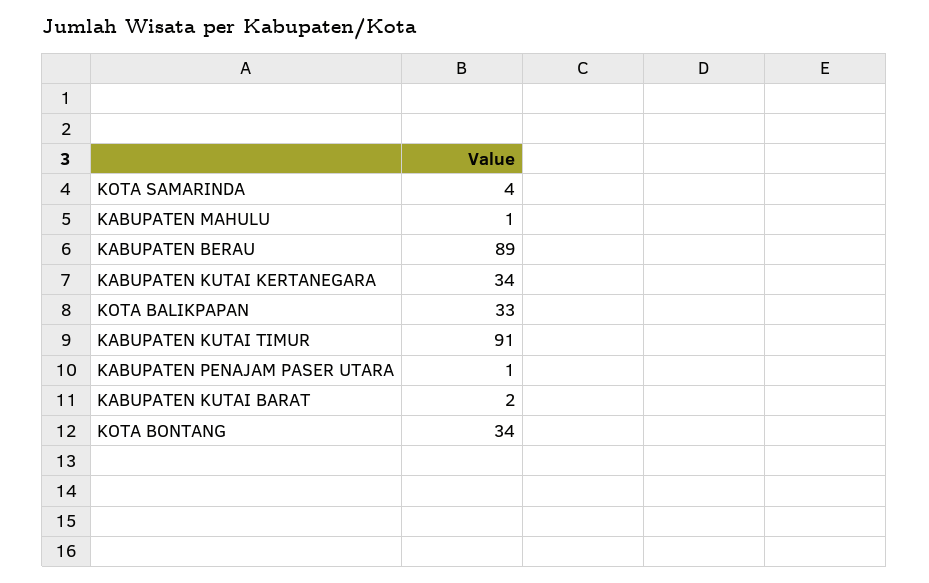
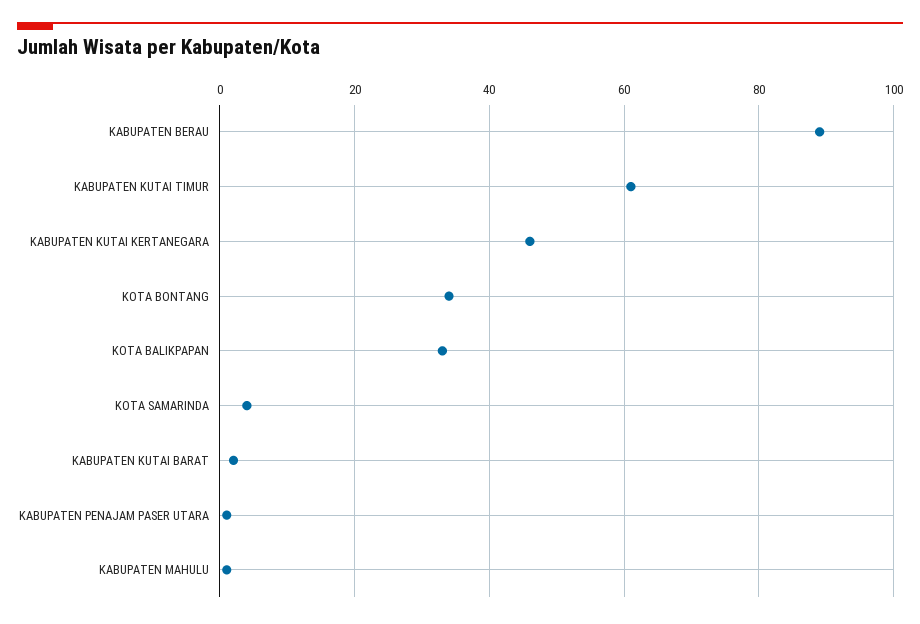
  {
    "KOTA SAMARINDA": 4,
    "KABUPATEN MAHULU": 1,
    "KABUPATEN BERAU": 89,
-   "KABUPATEN KUTAI KERTANEGARA": 34,
+   "KABUPATEN KUTAI KERTANEGARA": 45,
    "KOTA BALIKPAPAN": 33,
-   "KABUPATEN KUTAI TIMUR": 91,
+   "KABUPATEN KUTAI TIMUR": 60,
    "KABUPATEN PENAJAM PASER UTARA": 1,
    "KABUPATEN KUTAI BARAT": 2,
    "KOTA BONTANG": 34
  }

